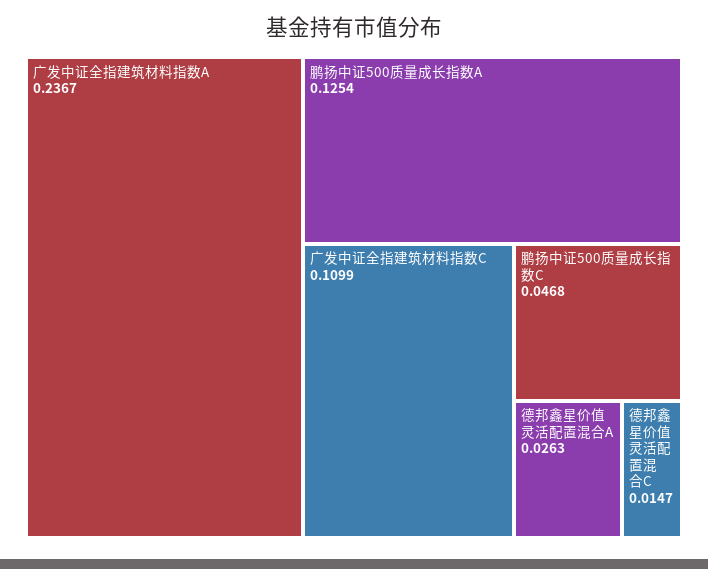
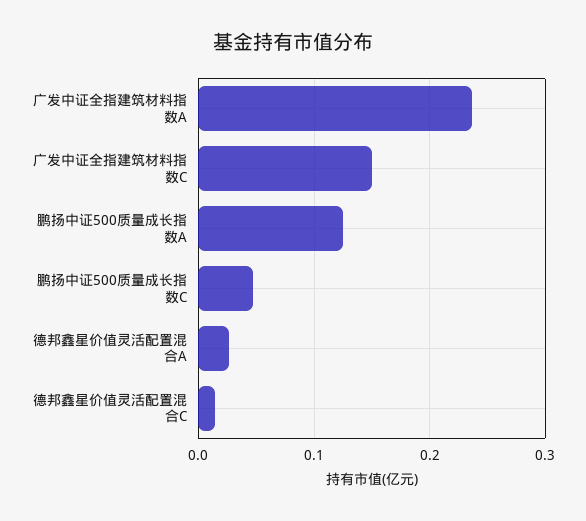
  {
    "广发中证全指建筑材料指数A": 0.2367,
    "鹏扬中证500质量成长指数A": 0.1254,
-   "广发中证全指建筑材料指数C": 0.1099,
+   "广发中证全指建筑材料指数C": 0.15,
    "鹏扬中证500质量成长指数C": 0.0468,
    "德邦鑫星价值灵活配置混合A": 0.0263,
    "德邦鑫星价值灵活配置混合C": 0.0147
  }

